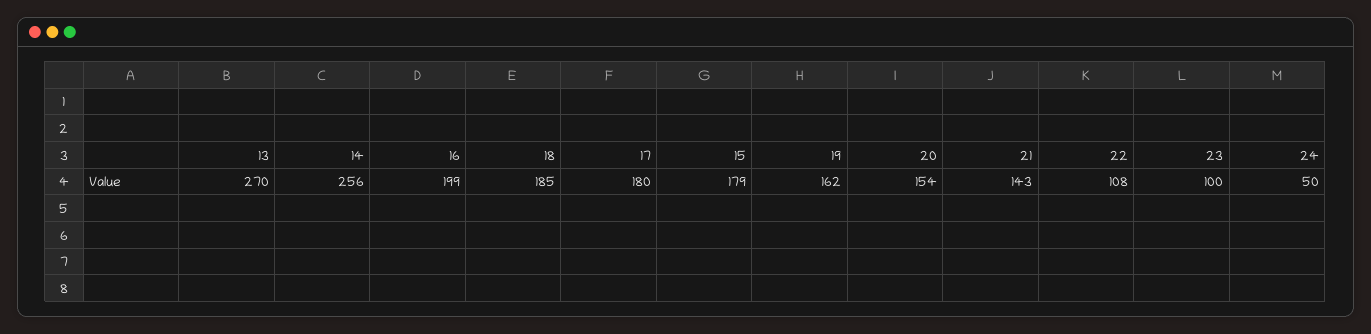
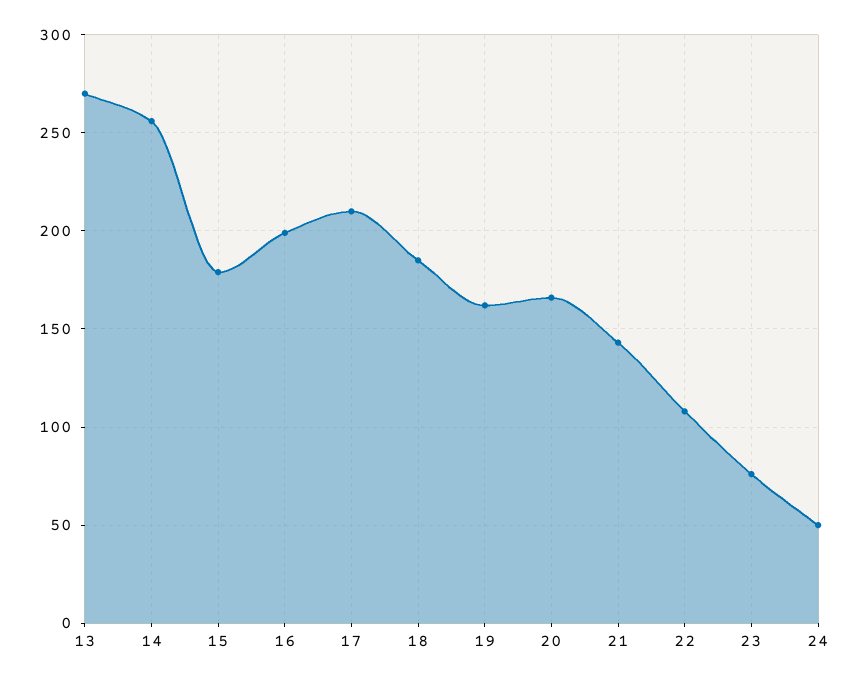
  {
    "13": 270,
    "14": 256,
    "16": 199,
    "18": 185,
-   "17": 180,
+   "17": 210,
    "15": 179,
    "19": 162,
-   "20": 154,
+   "20": 165,
    "21": 143,
    "22": 108,
-   "23": 100,
+   "23": 75,
    "24": 50
  }

